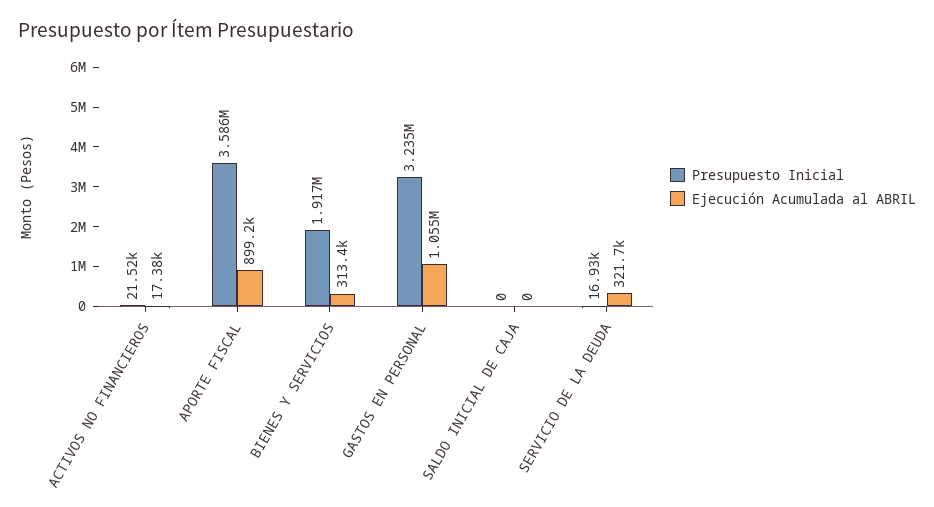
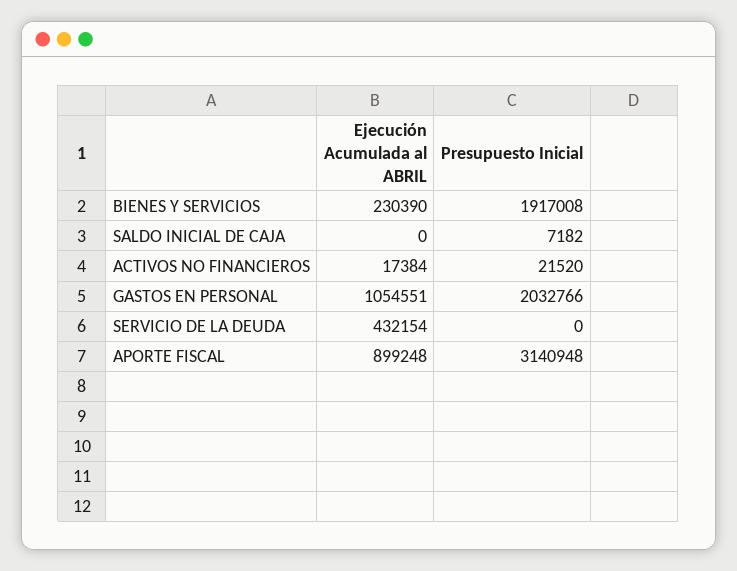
  {
    "Presupuesto Inicial": {
      "ACTIVOS NO FINANCIEROS": 21520,
-     "APORTE FISCAL": 3586000,
+     "APORTE FISCAL": 3140948,
      "BIENES Y SERVICIOS": 1917008,
-     "GASTOS EN PERSONAL": 3235000,
+     "GASTOS EN PERSONAL": 2032766,
-     "SALDO INICIAL DE CAJA": 0,
+     "SALDO INICIAL DE CAJA": 7182,
-     "SERVICIO DE LA DEUDA": 16930
+     "SERVICIO DE LA DEUDA": 0
    },
    "Ejecución Acumulada al ABRIL": {
      "ACTIVOS NO FINANCIEROS": 17384,
      "APORTE FISCAL": 899248,
-     "BIENES Y SERVICIOS": 313400,
+     "BIENES Y SERVICIOS": 230390,
      "GASTOS EN PERSONAL": 1054551,
      "SALDO INICIAL DE CAJA": 0,
-     "SERVICIO DE LA DEUDA": 321700
+     "SERVICIO DE LA DEUDA": 432154
    }
  }

